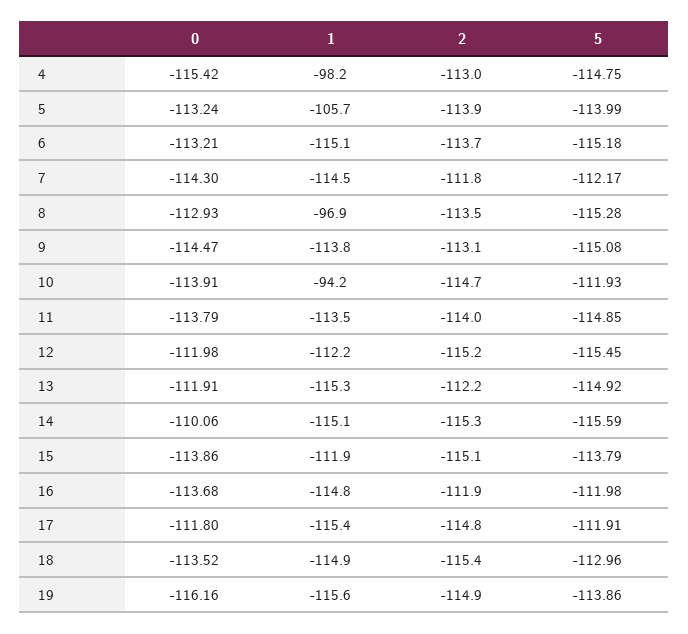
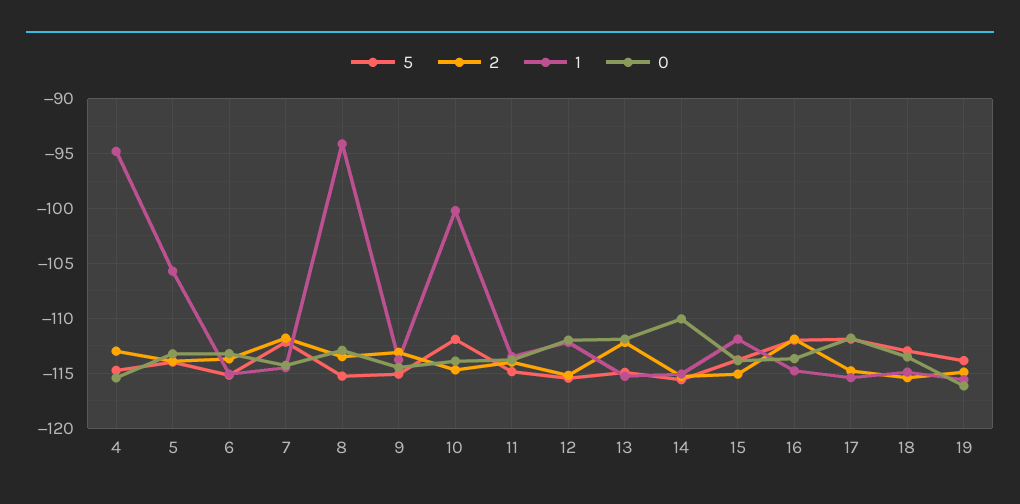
  {
    "0": {
      "4": -115.42,
      "5": -113.24,
      "6": -113.21,
      "7": -114.3,
      "8": -112.93,
      "9": -114.47,
      "10": -113.91,
      "11": -113.79,
      "12": -111.98,
      "13": -111.91,
      "14": -110.06,
      "15": -113.86,
      "16": -113.68,
      "17": -111.8,
      "18": -113.52,
      "19": -116.16
    },
    "1": {
-     "4": -98.2,
+     "4": -95,
      "5": -105.7,
      "6": -115.1,
      "7": -114.5,
-     "8": -96.9,
+     "8": -94,
      "9": -113.8,
-     "10": -94.2,
+     "10": -100,
      "11": -113.5,
      "12": -112.2,
      "13": -115.3,
      "14": -115.1,
      "15": -111.9,
      "16": -114.8,
      "17": -115.4,
      "18": -114.9,
      "19": -115.6
    },
    "2": {
      "4": -113,
      "5": -113.9,
      "6": -113.7,
      "7": -111.8,
      "8": -113.5,
      "9": -113.1,
      "10": -114.7,
      "11": -114,
      "12": -115.2,
      "13": -112.2,
      "14": -115.3,
      "15": -115.1,
      "16": -111.9,
      "17": -114.8,
      "18": -115.4,
      "19": -114.9
    },
    "5": {
      "4": -114.75,
      "5": -113.99,
      "6": -115.18,
      "7": -112.17,
      "8": -115.28,
      "9": -115.08,
      "10": -111.93,
      "11": -114.85,
      "12": -115.45,
      "13": -114.92,
      "14": -115.59,
      "15": -113.79,
      "16": -111.98,
      "17": -111.91,
      "18": -112.96,
      "19": -113.86
    }
  }

